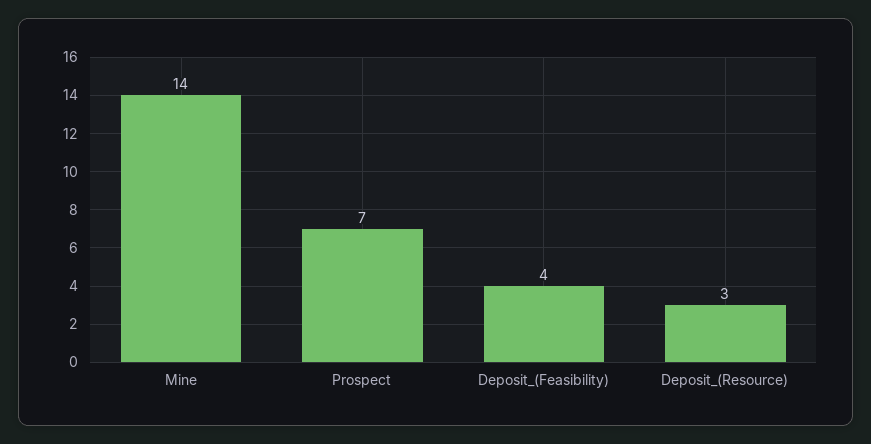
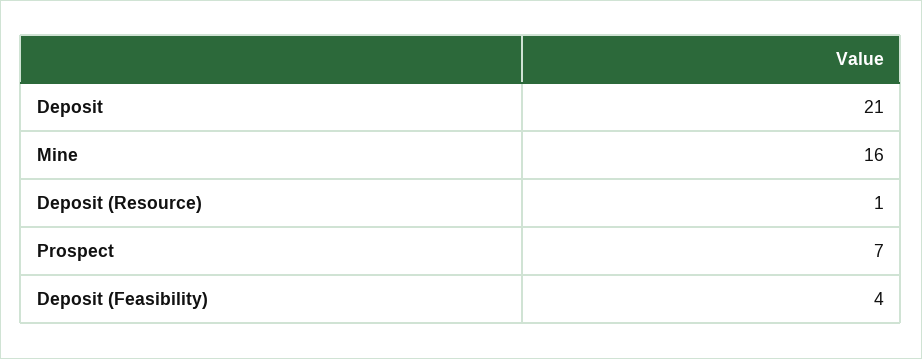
  {
-   "Mine": 14,
+   "Mine": 16,
    "Prospect": 7,
    "Deposit_(Feasibility)": 4,
-   "Deposit_(Resource)": 3
+   "Deposit_(Resource)": 1,
+   "Deposit": 21
  }

